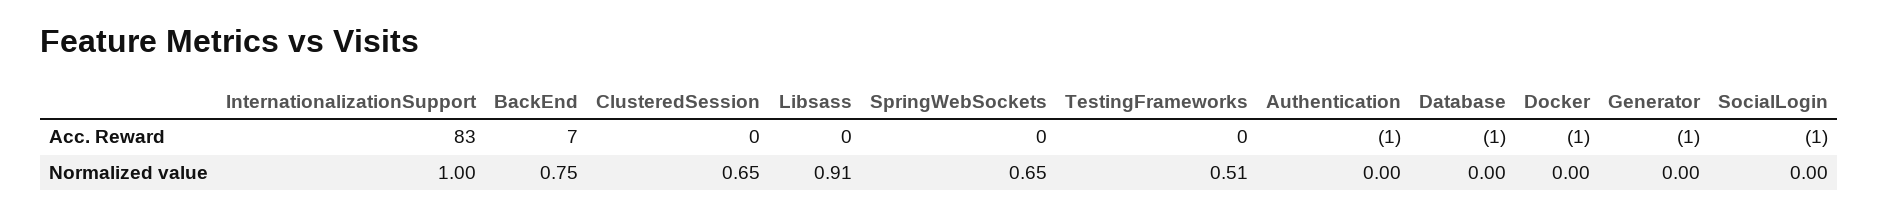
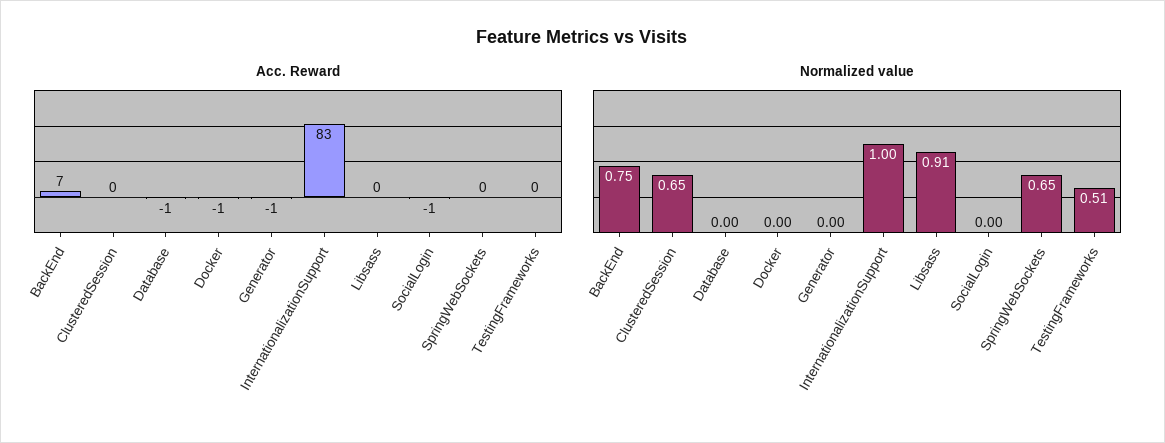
  {
    "Acc. Reward": {
      "InternationalizationSupport": 83,
      "BackEnd": 7,
      "ClusteredSession": 0,
      "Libsass": 0,
      "SpringWebSockets": 0,
      "TestingFrameworks": 0,
-     "Authentication": -1,
      "Database": -1,
      "Docker": -1,
      "Generator": -1,
      "SocialLogin": -1
    },
    "Normalized value": {
      "InternationalizationSupport": 1,
      "BackEnd": 0.75,
      "ClusteredSession": 0.65,
      "Libsass": 0.91,
      "SpringWebSockets": 0.65,
      "TestingFrameworks": 0.51,
-     "Authentication": 0,
      "Database": 0,
      "Docker": 0,
      "Generator": 0,
      "SocialLogin": 0
    }
  }

